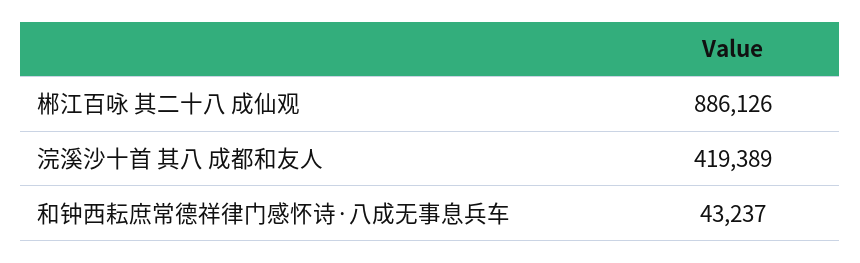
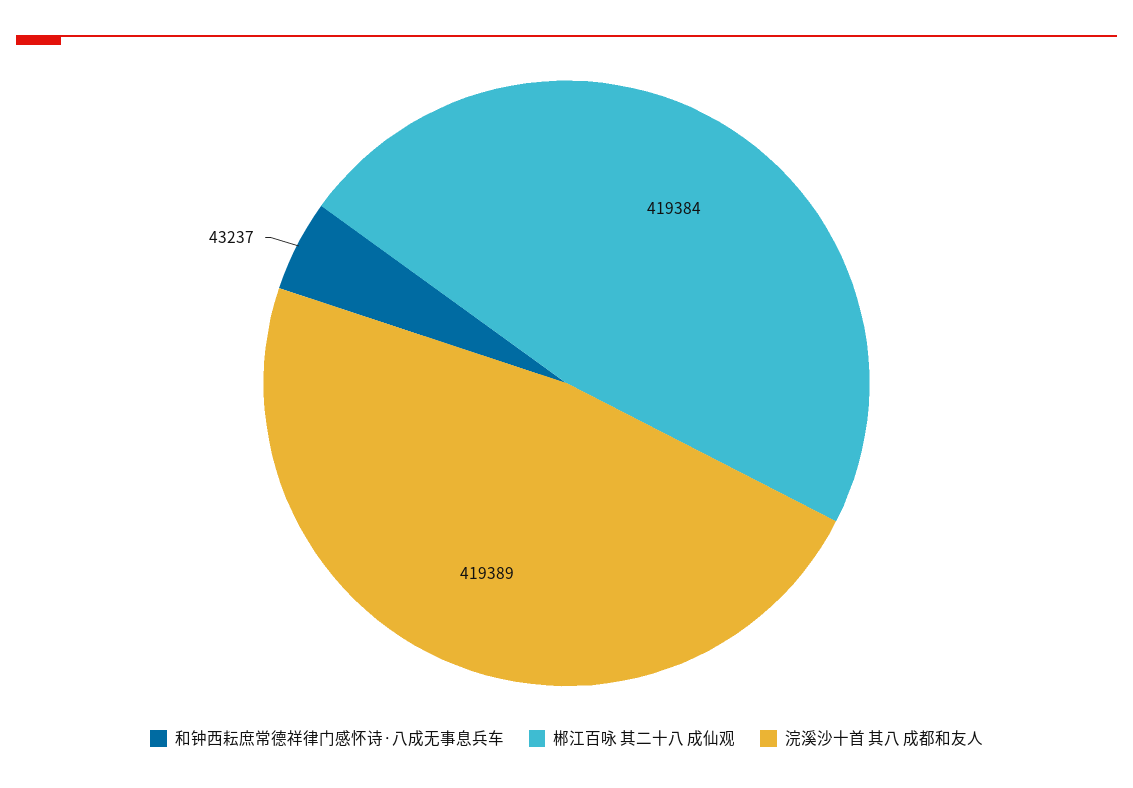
  {
-   "郴江百咏 其二十八 成仙观": 886126,
+   "郴江百咏 其二十八 成仙观": 419384,
    "浣溪沙十首 其八 成都和友人": 419389,
    "和钟西耘庶常德祥律门感怀诗·八成无事息兵车": 43237
  }

